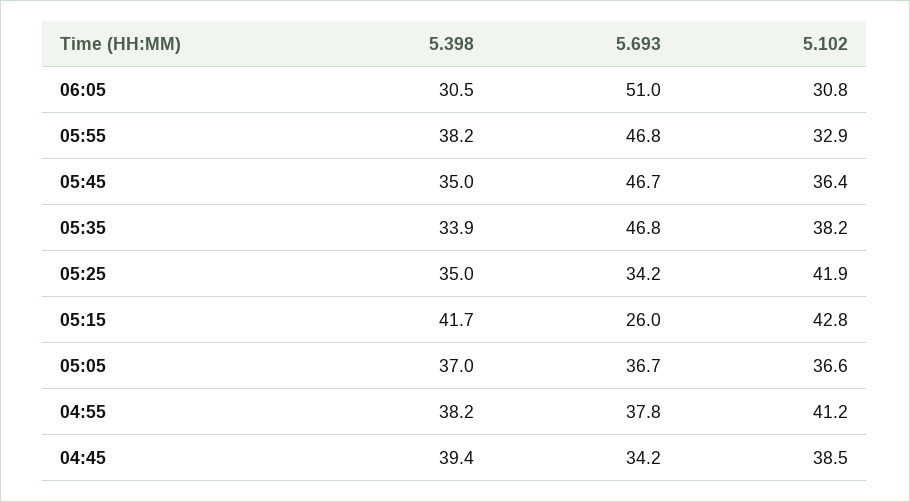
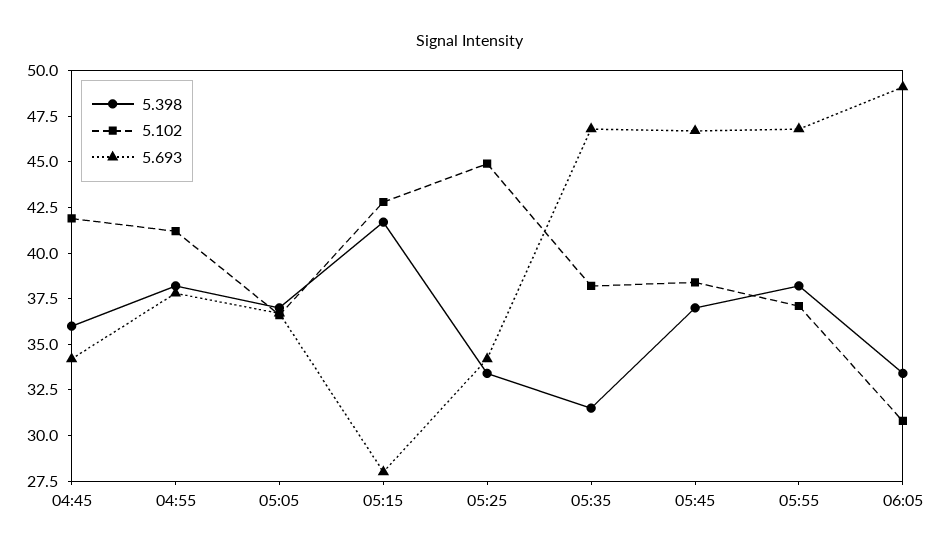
  {
    "5.398": {
-     "06:05": 30.5,
+     "06:05": 33.5,
      "05:55": 38.2,
-     "05:45": 35,
+     "05:45": 37,
-     "05:35": 33.9,
+     "05:35": 31.5,
-     "05:25": 35,
+     "05:25": 33.5,
      "05:15": 41.7,
      "05:05": 37,
      "04:55": 38.2,
-     "04:45": 39.4
+     "04:45": 36
    },
    "5.693": {
-     "06:05": 51,
+     "06:05": 49,
      "05:55": 46.8,
      "05:45": 46.7,
      "05:35": 46.8,
      "05:25": 34.2,
-     "05:15": 26,
+     "05:15": 28,
      "05:05": 36.7,
      "04:55": 37.8,
      "04:45": 34.2
    },
    "5.102": {
      "06:05": 30.8,
-     "05:55": 32.9,
+     "05:55": 37,
-     "05:45": 36.4,
+     "05:45": 38.5,
      "05:35": 38.2,
-     "05:25": 41.9,
+     "05:25": 45,
      "05:15": 42.8,
      "05:05": 36.6,
      "04:55": 41.2,
-     "04:45": 38.5
+     "04:45": 42
    }
  }

